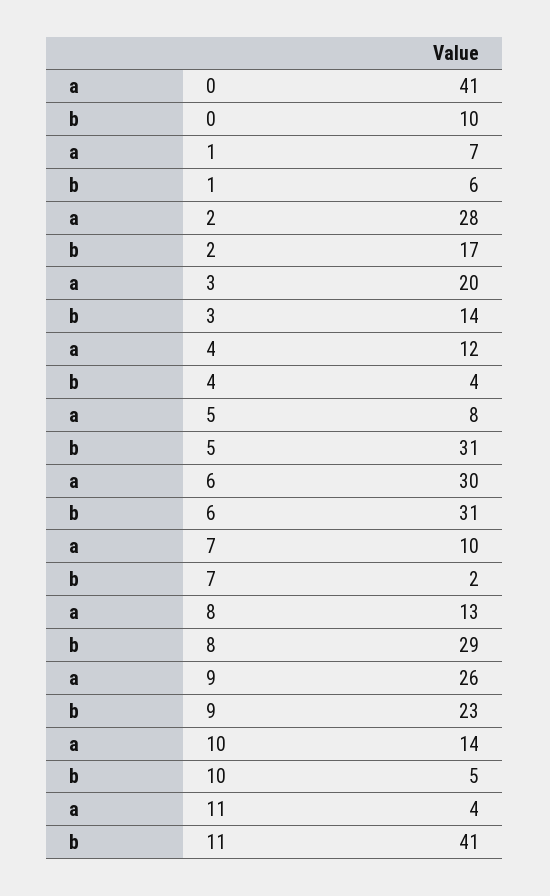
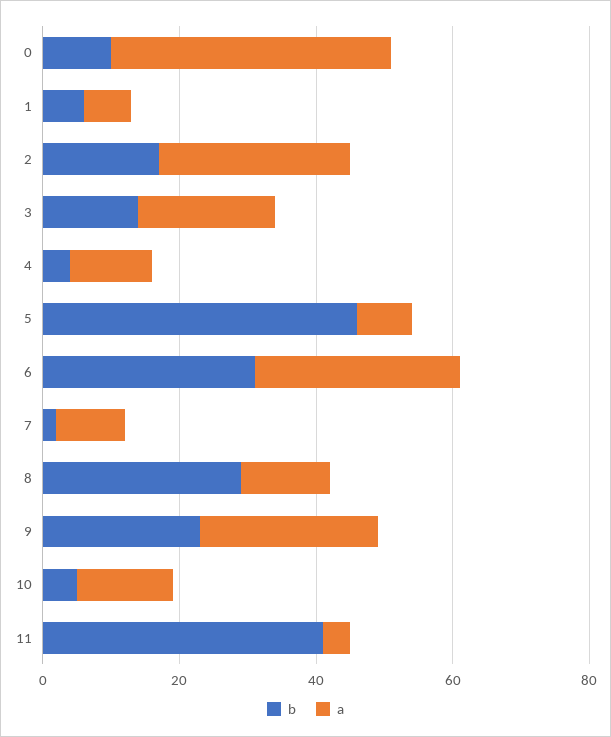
  {
    "a": {
      "0": 41,
      "1": 7,
      "2": 28,
      "3": 20,
      "4": 12,
      "5": 8,
      "6": 30,
      "7": 10,
      "8": 13,
      "9": 26,
      "10": 14,
      "11": 4
    },
    "b": {
      "0": 10,
      "1": 6,
      "2": 17,
      "3": 14,
      "4": 4,
-     "5": 31,
+     "5": 45,
      "6": 31,
      "7": 2,
      "8": 29,
      "9": 23,
      "10": 5,
      "11": 41
    }
  }

